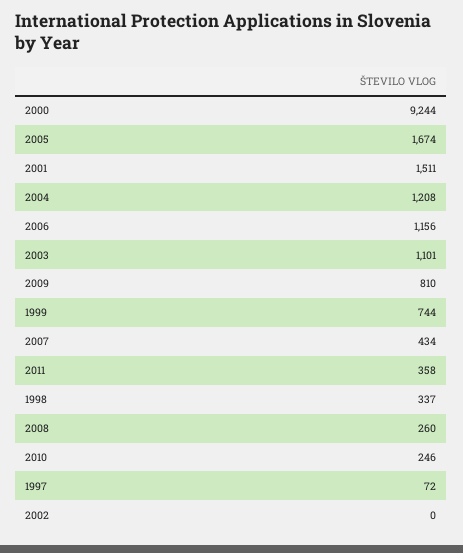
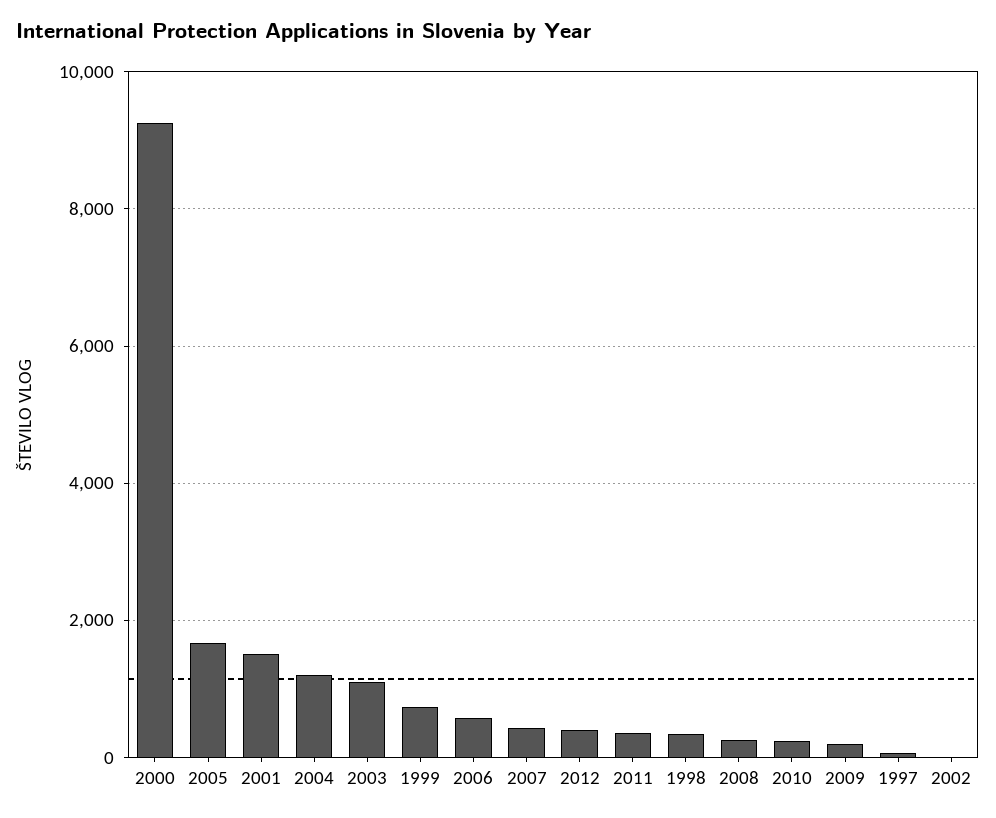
  {
    "2000": 9244,
    "2005": 1674,
    "2001": 1511,
    "2004": 1208,
-   "2006": 1156,
+   "2006": 600,
    "2003": 1101,
-   "2009": 810,
+   "2009": 200,
    "1999": 744,
    "2007": 434,
    "2011": 358,
    "1998": 337,
    "2008": 260,
    "2010": 246,
    "1997": 72,
-   "2002": 0
+   "2002": 0,
+   "2012": 400
  }

